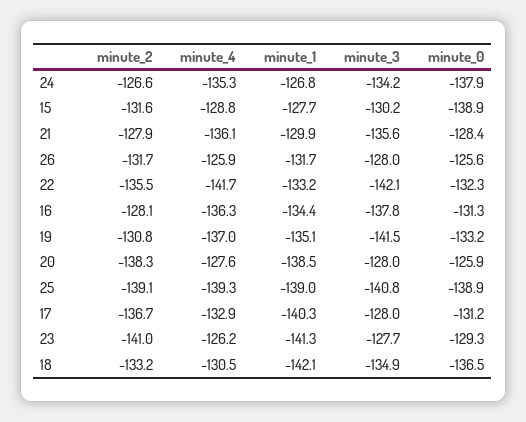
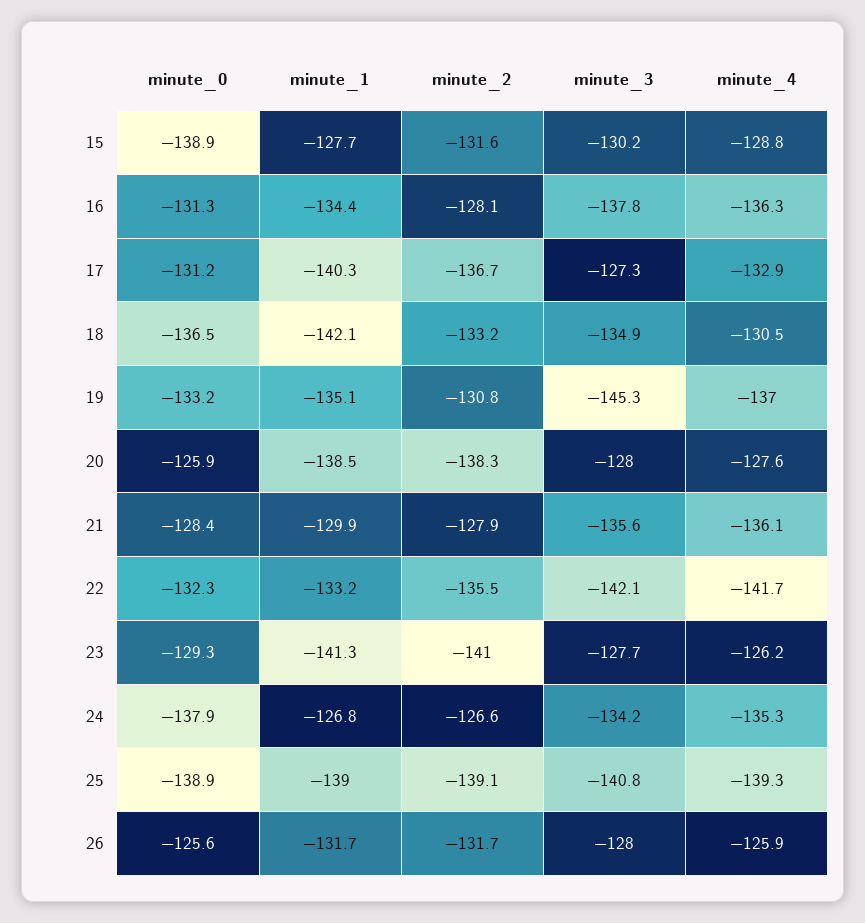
  {
    "minute_2": {
      "24": -126.6,
      "15": -131.6,
      "21": -127.9,
      "26": -131.7,
      "22": -135.5,
      "16": -128.1,
      "19": -130.8,
      "20": -138.3,
      "25": -139.1,
      "17": -136.7,
      "23": -141,
      "18": -133.2
    },
    "minute_4": {
      "24": -135.3,
      "15": -128.8,
      "21": -136.1,
      "26": -125.9,
      "22": -141.7,
      "16": -136.3,
      "19": -137,
      "20": -127.6,
      "25": -139.3,
      "17": -132.9,
      "23": -126.2,
      "18": -130.5
    },
    "minute_1": {
      "24": -126.8,
      "15": -127.7,
      "21": -129.9,
      "26": -131.7,
      "22": -133.2,
      "16": -134.4,
      "19": -135.1,
      "20": -138.5,
      "25": -139,
      "17": -140.3,
      "23": -141.3,
      "18": -142.1
    },
    "minute_3": {
      "24": -134.2,
      "15": -130.2,
      "21": -135.6,
      "26": -128,
      "22": -142.1,
      "16": -137.8,
-     "19": -141.5,
+     "19": -145.3,
      "20": -128,
      "25": -140.8,
-     "17": -128,
+     "17": -127.3,
      "23": -127.7,
      "18": -134.9
    },
    "minute_0": {
      "24": -137.9,
      "15": -138.9,
      "21": -128.4,
      "26": -125.6,
      "22": -132.3,
      "16": -131.3,
      "19": -133.2,
      "20": -125.9,
      "25": -138.9,
      "17": -131.2,
      "23": -129.3,
      "18": -136.5
    }
  }

